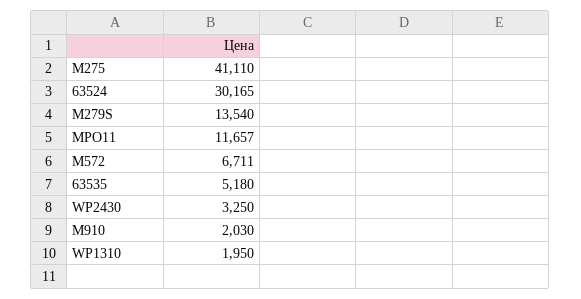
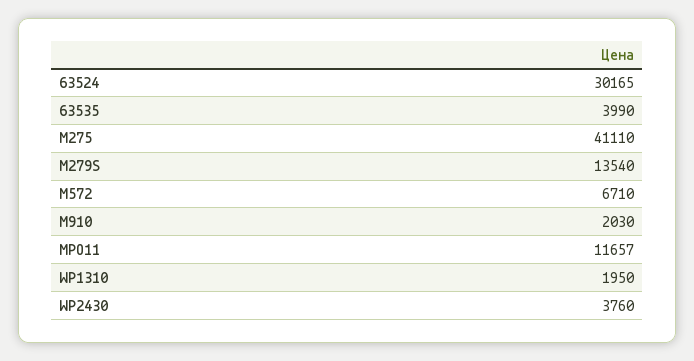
  {
    "M275": 41110,
    "63524": 30165,
    "M279S": 13540,
    "MPO11": 11657,
-   "M572": 6711,
+   "M572": 6710,
-   "63535": 5180,
+   "63535": 3990,
-   "WP2430": 3250,
+   "WP2430": 3760,
    "M910": 2030,
    "WP1310": 1950
  }

